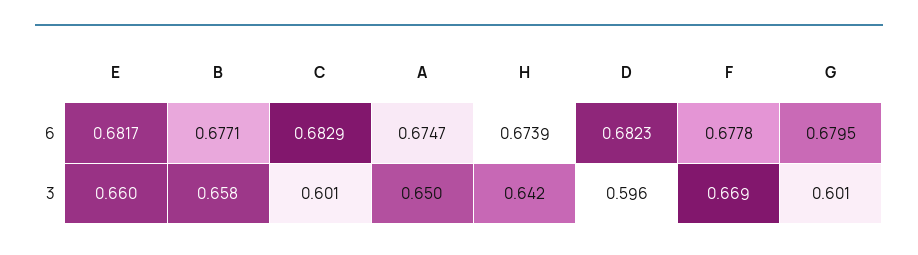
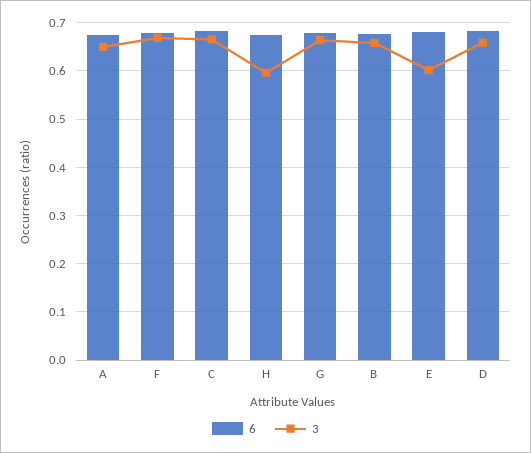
  {
    "6": {
      "E": 0.6817,
      "B": 0.6771,
      "C": 0.6829,
      "A": 0.6747,
      "H": 0.6739,
      "D": 0.6823,
      "F": 0.6778,
      "G": 0.6795
    },
    "3": {
-     "E": 0.66,
+     "E": 0.6,
      "B": 0.658,
-     "C": 0.601,
+     "C": 0.66,
      "A": 0.65,
-     "H": 0.642,
+     "H": 0.6,
-     "D": 0.596,
+     "D": 0.66,
      "F": 0.669,
-     "G": 0.601
+     "G": 0.66
    }
  }

